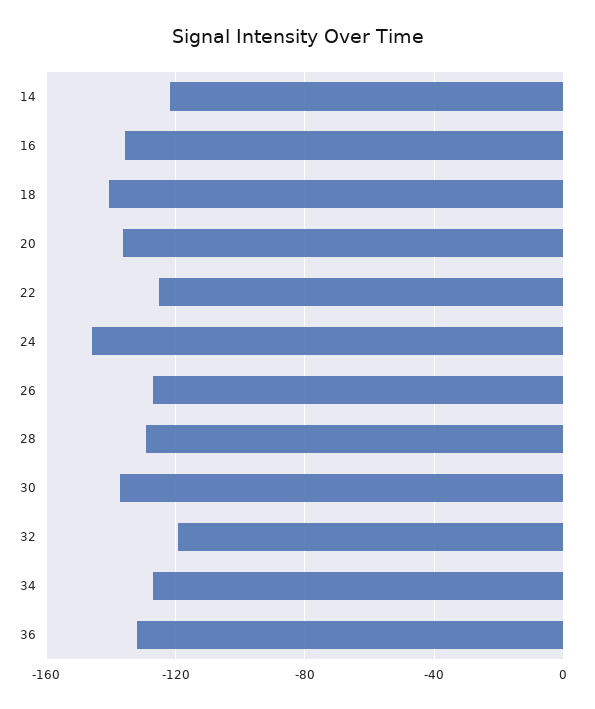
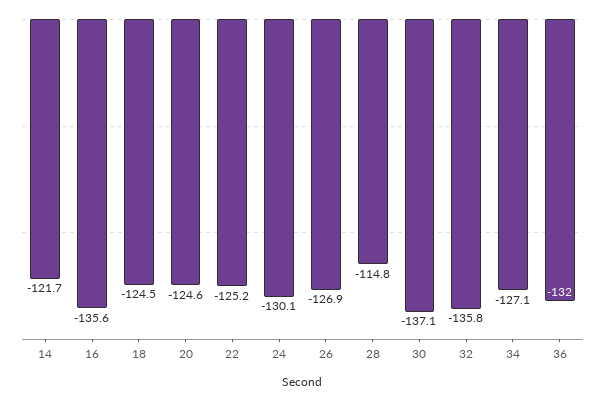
  {
    "14": -121.7,
    "16": -135.6,
-   "18": -140,
+   "18": -124.5,
-   "20": -135,
+   "20": -124.6,
    "22": -125.2,
-   "24": -145,
+   "24": -130.1,
    "26": -126.9,
-   "28": -130,
+   "28": -114.8,
    "30": -137.1,
-   "32": -120,
+   "32": -135.8,
    "34": -127.1,
    "36": -132
  }

